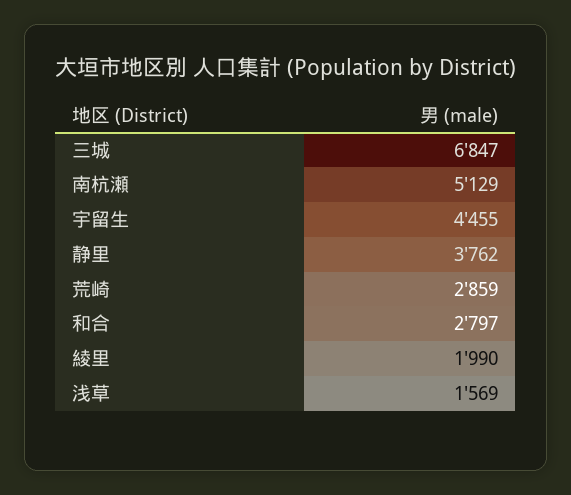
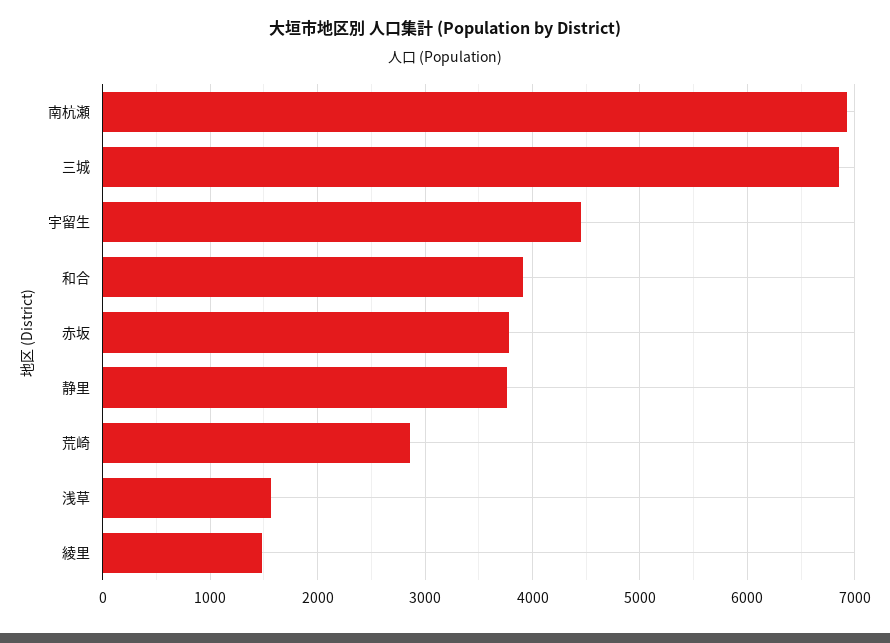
  {
    "三城": 6847,
-   "南杭瀬": 5129,
+   "南杭瀬": 6900,
    "宇留生": 4455,
    "静里": 3762,
    "荒崎": 2859,
-   "和合": 2797,
+   "和合": 3900,
-   "綾里": 1990,
+   "綾里": 1500,
-   "浅草": 1569
+   "浅草": 1569,
+   "赤坂": 3800
  }

